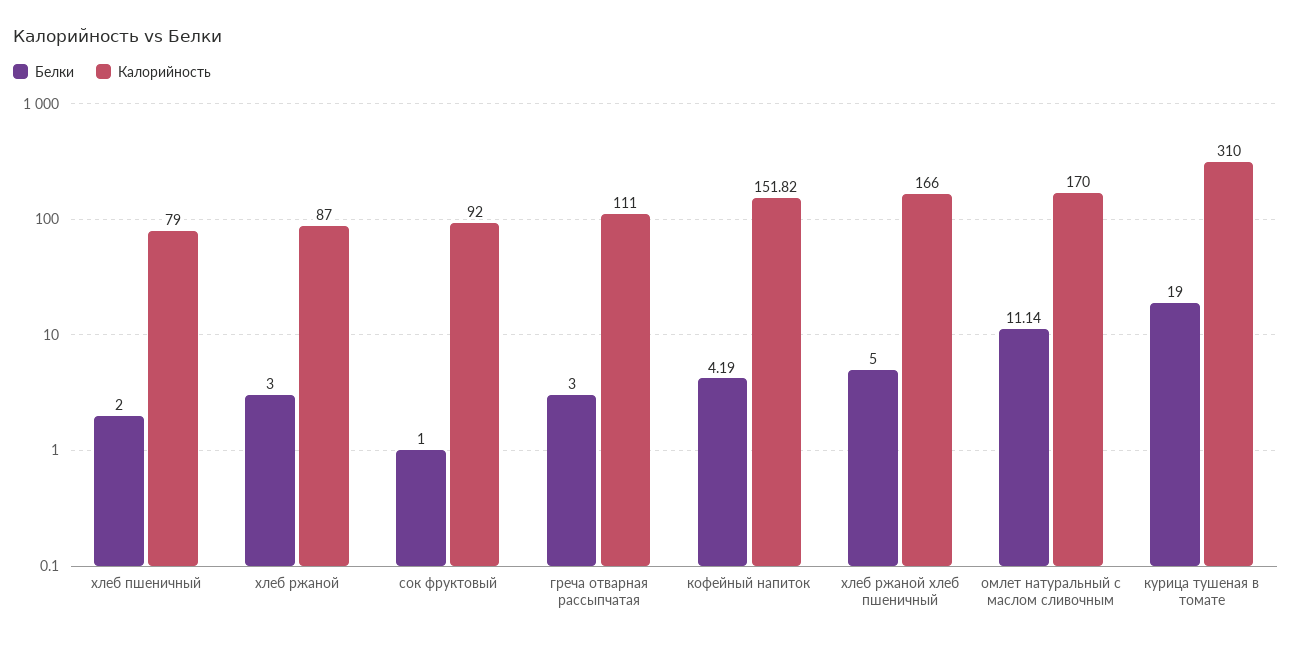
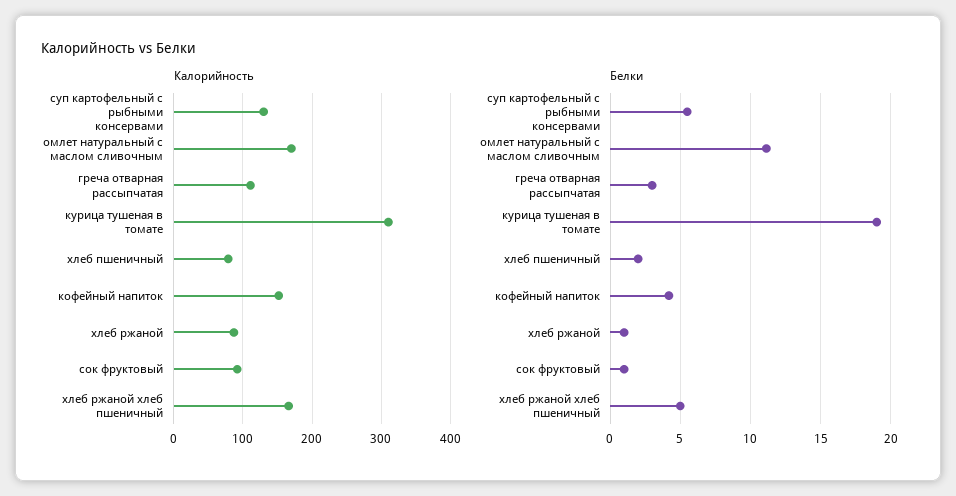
  {
    "Белки": {
      "хлеб пшеничный": 2,
-     "хлеб ржаной": 3,
+     "хлеб ржаной": 1,
      "сок фруктовый": 1,
      "греча отварная рассыпчатая": 3,
      "кофейный напиток": 4.19,
      "хлеб ржаной хлеб пшеничный": 5,
      "омлет натуральный с маслом сливочным": 11.14,
-     "курица тушеная в томате": 19
+     "курица тушеная в томате": 19,
+     "суп картофельный с рыбными консервами": 5.5
    },
    "Калорийность": {
      "хлеб пшеничный": 79,
      "хлеб ржаной": 87,
      "сок фруктовый": 92,
      "греча отварная рассыпчатая": 111,
      "кофейный напиток": 151.82,
      "хлеб ржаной хлеб пшеничный": 166,
      "омлет натуральный с маслом сливочным": 170,
-     "курица тушеная в томате": 310
+     "курица тушеная в томате": 310,
+     "суп картофельный с рыбными консервами": 130
    }
  }

